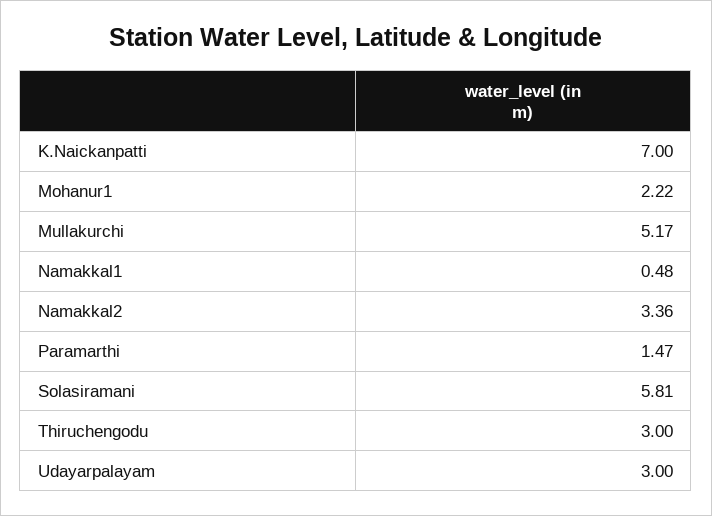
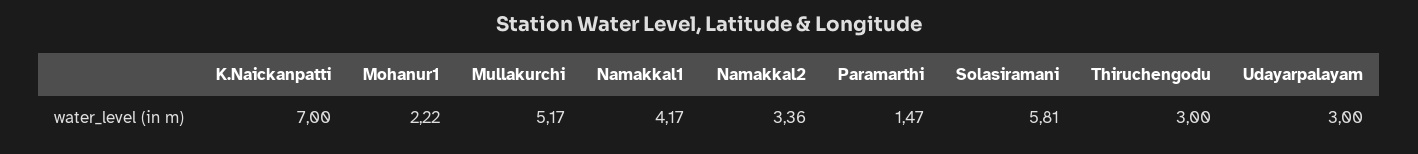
  {
    "K.Naickanpatti": 7,
    "Mohanur1": 2.22,
    "Mullakurchi": 5.17,
-   "Namakkal1": 0.48,
+   "Namakkal1": 4.17,
    "Namakkal2": 3.36,
    "Paramarthi": 1.47,
    "Solasiramani": 5.81,
    "Thiruchengodu": 3,
    "Udayarpalayam": 3
  }

